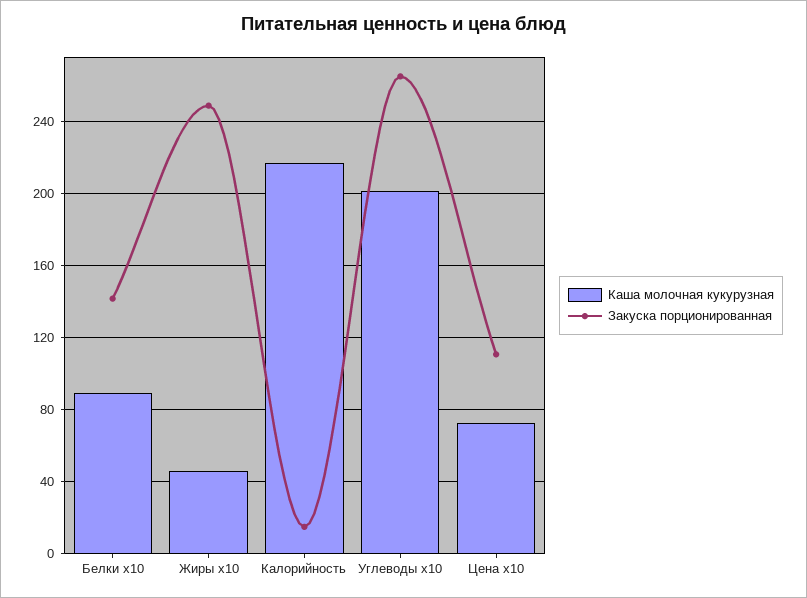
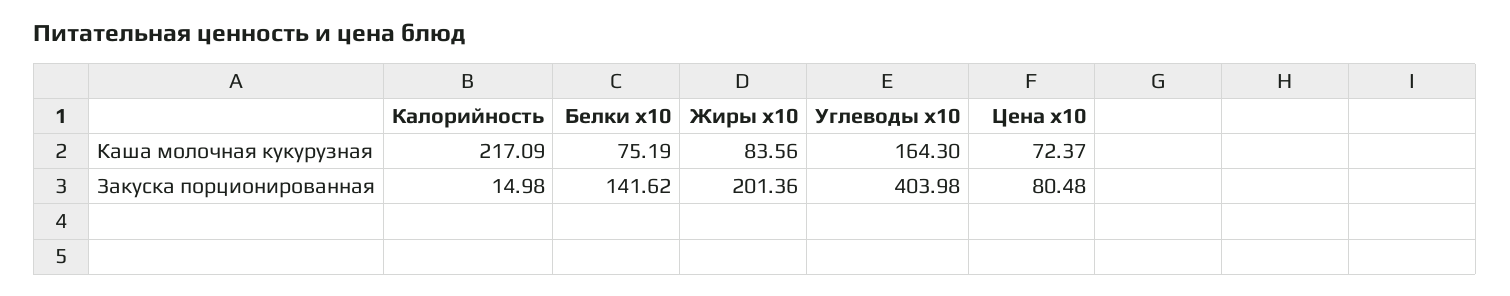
  {
    "Каша молочная кукурузная": {
-     "Белки x10": 90,
+     "Белки x10": 75.19,
-     "Жиры x10": 45,
+     "Жиры x10": 83.56,
      "Калорийность": 217.09,
-     "Углеводы x10": 200,
+     "Углеводы x10": 164.3,
      "Цена x10": 72.37
    },
    "Закуска порционированная": {
      "Белки x10": 141.62,
-     "Жиры x10": 250,
+     "Жиры x10": 201.36,
      "Калорийность": 14.98,
-     "Углеводы x10": 265,
+     "Углеводы x10": 403.98,
-     "Цена x10": 110
+     "Цена x10": 80.48
    }
  }

